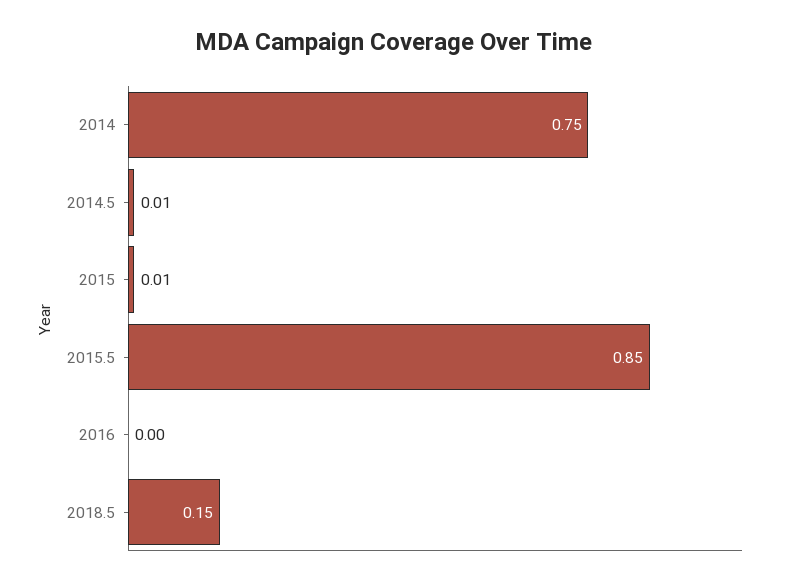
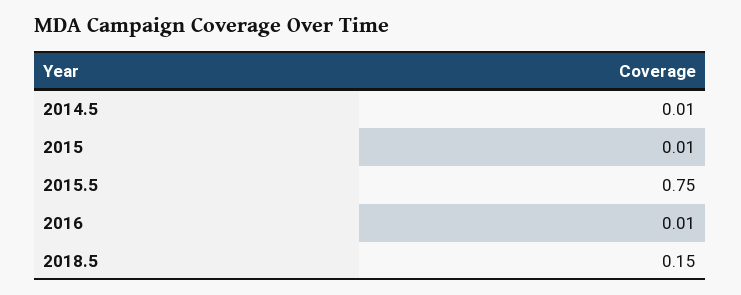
  {
-   "2014": 0.75,
    "2014.5": 0.01,
    "2015": 0.01,
-   "2015.5": 0.85,
+   "2015.5": 0.75,
-   "2016": 0,
+   "2016": 0.01,
    "2018.5": 0.15
  }

